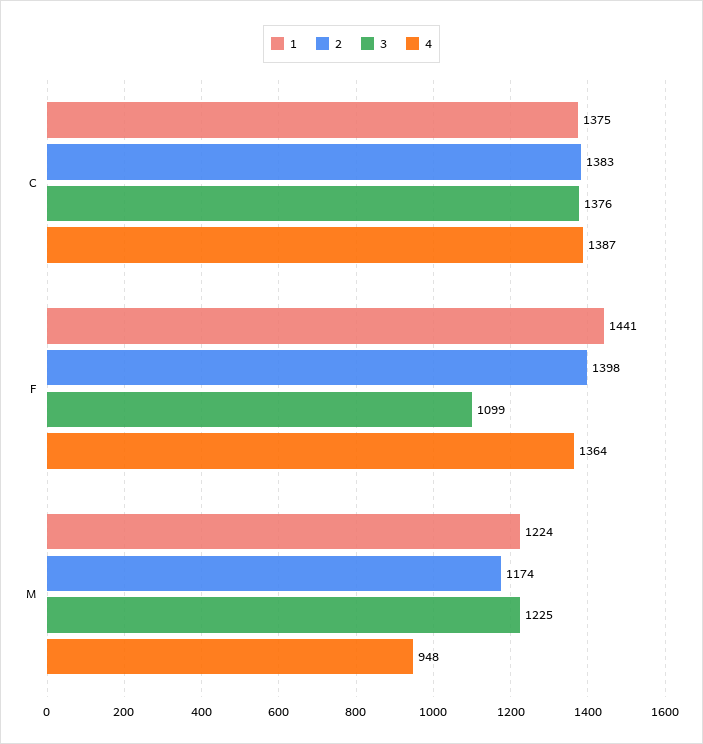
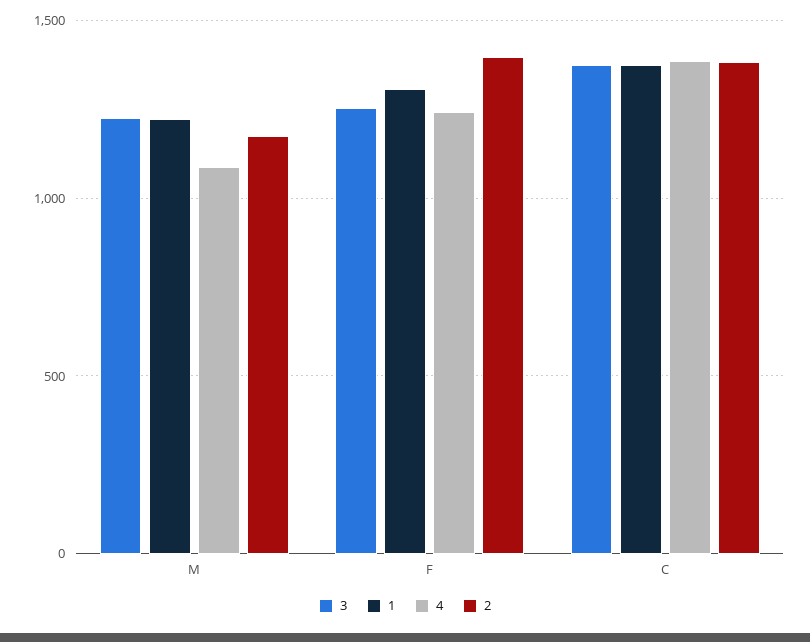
  {
    "1": {
      "C": 1375,
-     "F": 1441,
+     "F": 1300,
      "M": 1224
    },
    "2": {
      "C": 1383,
      "F": 1398,
      "M": 1174
    },
    "3": {
      "C": 1376,
-     "F": 1099,
+     "F": 1250,
      "M": 1225
    },
    "4": {
      "C": 1387,
-     "F": 1364,
+     "F": 1250,
-     "M": 948
+     "M": 1100
    }
  }

